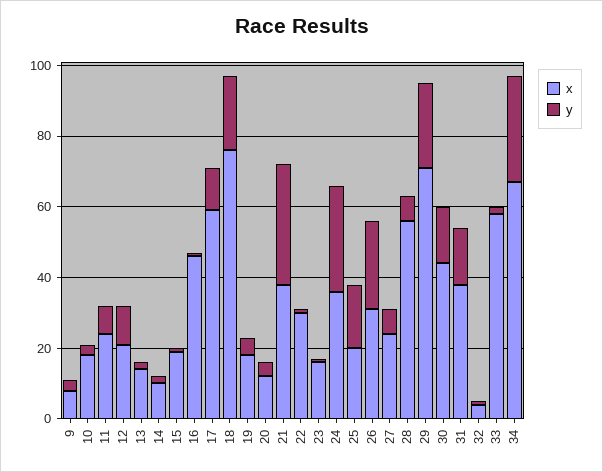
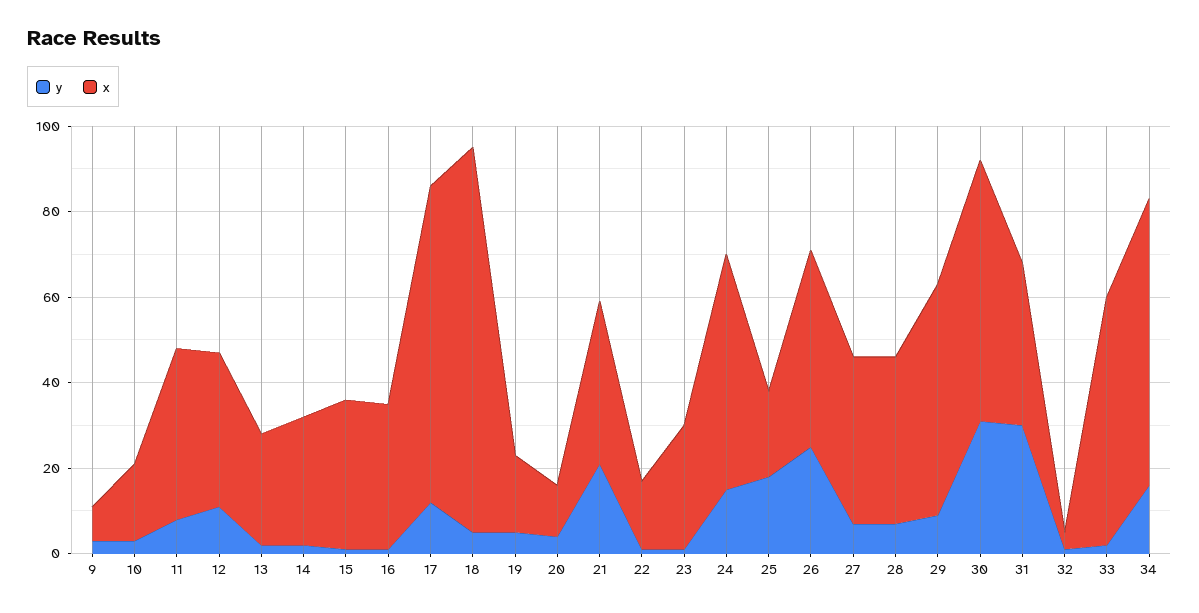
  {
    "x": {
      "9": 10,
      "10": 20,
-     "11": 25,
+     "11": 40,
-     "12": 20,
+     "12": 35,
-     "13": 15,
+     "13": 25,
-     "14": 10,
+     "14": 30,
-     "15": 20,
+     "15": 35,
-     "16": 45,
+     "16": 35,
-     "17": 60,
+     "17": 75,
-     "18": 75,
+     "18": 90,
      "19": 20,
      "20": 10,
      "21": 40,
-     "22": 30,
+     "22": 15,
-     "23": 15,
+     "23": 30,
-     "24": 35,
+     "24": 55,
      "25": 20,
-     "26": 30,
+     "26": 45,
-     "27": 25,
+     "27": 40,
-     "28": 55,
+     "28": 40,
-     "29": 70,
+     "29": 55,
-     "30": 45,
+     "30": 60,
      "31": 40,
      "32": 5,
      "33": 60,
      "34": 65
    },
    "y": {
      "9": 5,
      "10": 5,
      "11": 10,
      "12": 10,
      "13": 0,
      "14": 0,
      "15": 0,
      "16": 0,
      "17": 10,
-     "18": 20,
+     "18": 5,
      "19": 5,
      "20": 5,
-     "21": 35,
+     "21": 20,
      "22": 0,
      "23": 0,
-     "24": 30,
+     "24": 15,
      "25": 20,
      "26": 25,
      "27": 5,
      "28": 5,
-     "29": 25,
+     "29": 10,
-     "30": 15,
+     "30": 30,
-     "31": 15,
+     "31": 30,
      "32": 0,
      "33": 0,
-     "34": 30
+     "34": 15
    }
  }

